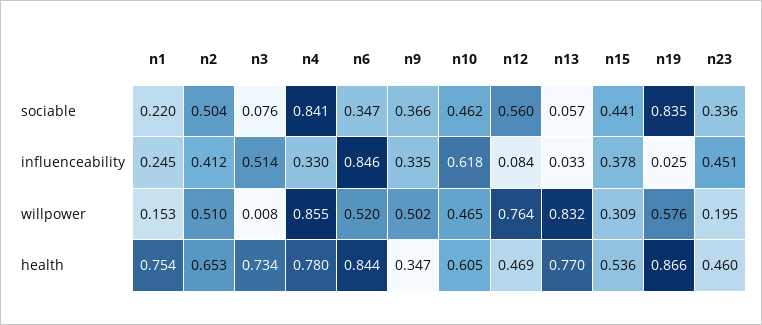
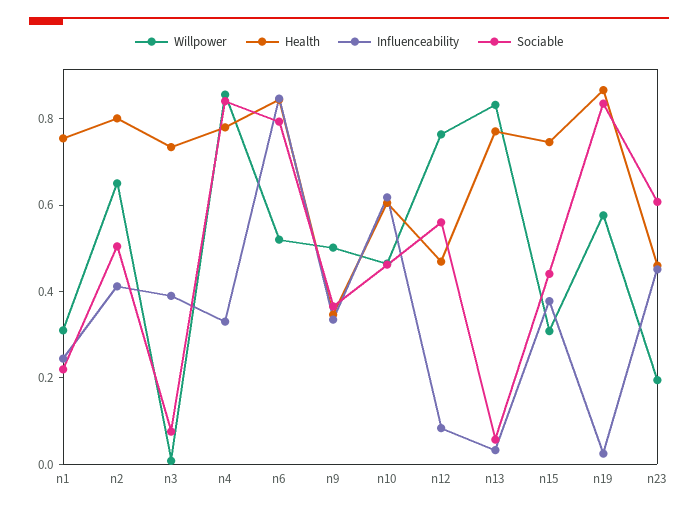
  {
    "sociable": {
      "n1": 0.22,
      "n2": 0.504,
      "n3": 0.076,
      "n4": 0.841,
-     "n6": 0.347,
+     "n6": 0.8,
      "n9": 0.366,
      "n10": 0.462,
      "n12": 0.56,
      "n13": 0.057,
      "n15": 0.441,
      "n19": 0.835,
-     "n23": 0.336
+     "n23": 0.6
    },
    "influenceability": {
      "n1": 0.245,
      "n2": 0.412,
-     "n3": 0.514,
+     "n3": 0.4,
      "n4": 0.33,
      "n6": 0.846,
      "n9": 0.335,
      "n10": 0.618,
      "n12": 0.084,
      "n13": 0.033,
      "n15": 0.378,
      "n19": 0.025,
      "n23": 0.451
    },
    "willpower": {
-     "n1": 0.153,
+     "n1": 0.3,
-     "n2": 0.51,
+     "n2": 0.65,
      "n3": 0.008,
      "n4": 0.855,
      "n6": 0.52,
      "n9": 0.502,
      "n10": 0.465,
      "n12": 0.764,
      "n13": 0.832,
      "n15": 0.309,
      "n19": 0.576,
      "n23": 0.195
    },
    "health": {
      "n1": 0.754,
-     "n2": 0.653,
+     "n2": 0.8,
      "n3": 0.734,
      "n4": 0.78,
      "n6": 0.844,
      "n9": 0.347,
      "n10": 0.605,
      "n12": 0.469,
      "n13": 0.77,
-     "n15": 0.536,
+     "n15": 0.75,
      "n19": 0.866,
      "n23": 0.46
    }
  }

